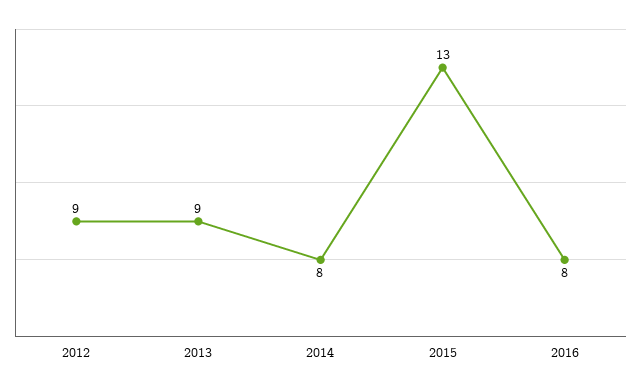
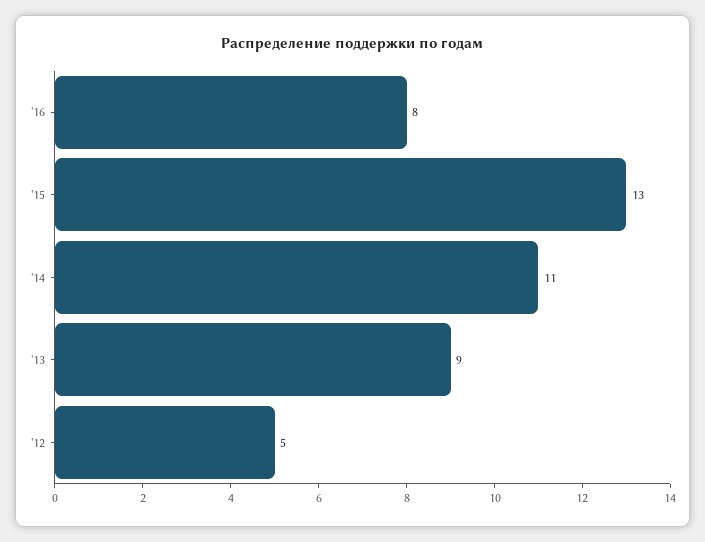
  {
-   "2012": 9,
+   "2012": 5,
    "2013": 9,
-   "2014": 8,
+   "2014": 11,
    "2015": 13,
    "2016": 8
  }

